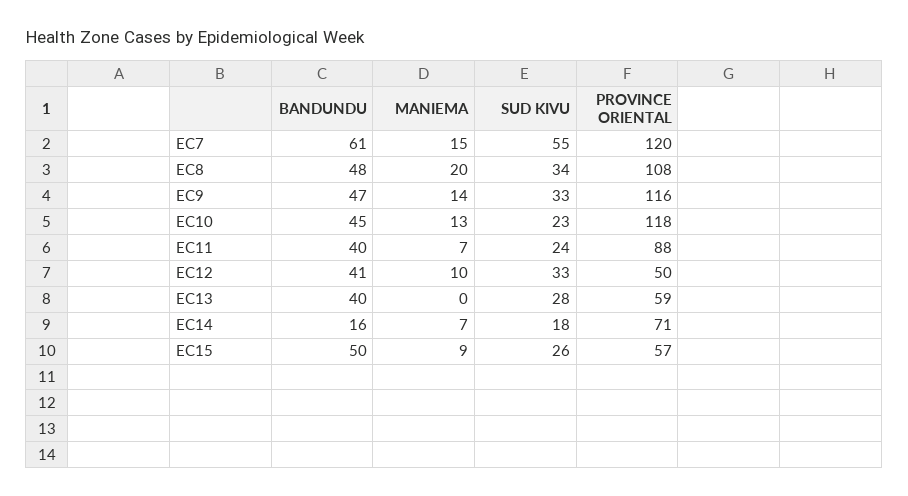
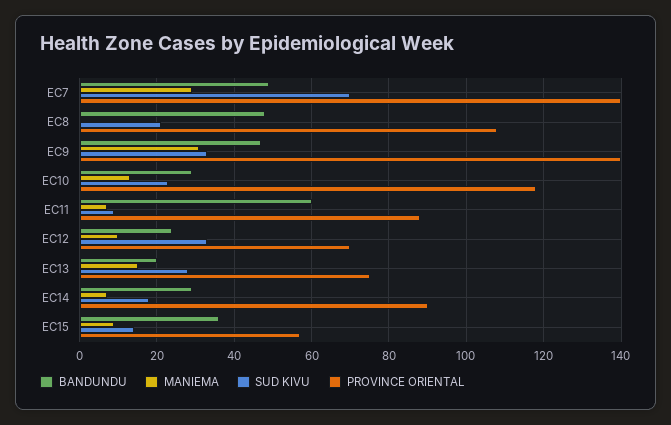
  {
    "BANDUNDU": {
-     "EC7": 61,
+     "EC7": 50,
      "EC8": 48,
      "EC9": 47,
-     "EC10": 45,
+     "EC10": 30,
-     "EC11": 40,
+     "EC11": 60,
-     "EC12": 41,
+     "EC12": 25,
-     "EC13": 40,
+     "EC13": 20,
-     "EC14": 16,
+     "EC14": 30,
-     "EC15": 50
+     "EC15": 35
    },
    "MANIEMA": {
-     "EC7": 15,
+     "EC7": 30,
-     "EC8": 20,
+     "EC8": 0,
-     "EC9": 14,
+     "EC9": 30,
      "EC10": 13,
      "EC11": 7,
      "EC12": 10,
-     "EC13": 0,
+     "EC13": 15,
      "EC14": 7,
      "EC15": 9
    },
    "SUD KIVU": {
-     "EC7": 55,
+     "EC7": 70,
-     "EC8": 34,
+     "EC8": 20,
      "EC9": 33,
      "EC10": 23,
-     "EC11": 24,
+     "EC11": 10,
      "EC12": 33,
      "EC13": 28,
      "EC14": 18,
-     "EC15": 26
+     "EC15": 15
    },
    "PROVINCE ORIENTAL": {
-     "EC7": 120,
+     "EC7": 140,
      "EC8": 108,
-     "EC9": 116,
+     "EC9": 140,
      "EC10": 118,
      "EC11": 88,
-     "EC12": 50,
+     "EC12": 70,
-     "EC13": 59,
+     "EC13": 75,
-     "EC14": 71,
+     "EC14": 90,
      "EC15": 57
    }
  }

